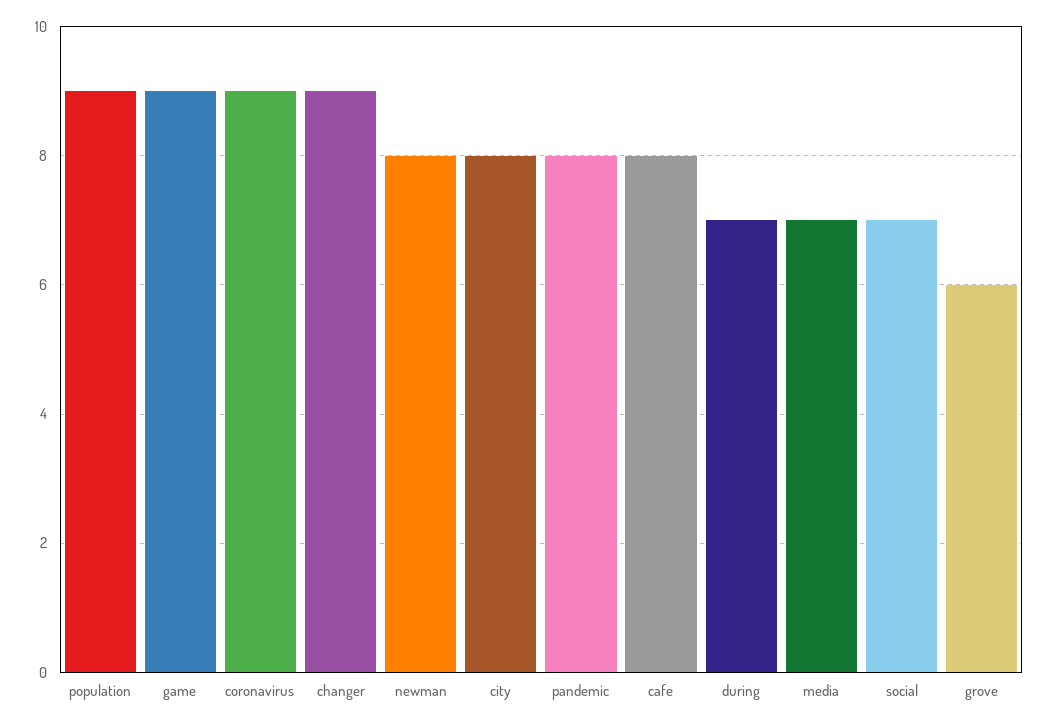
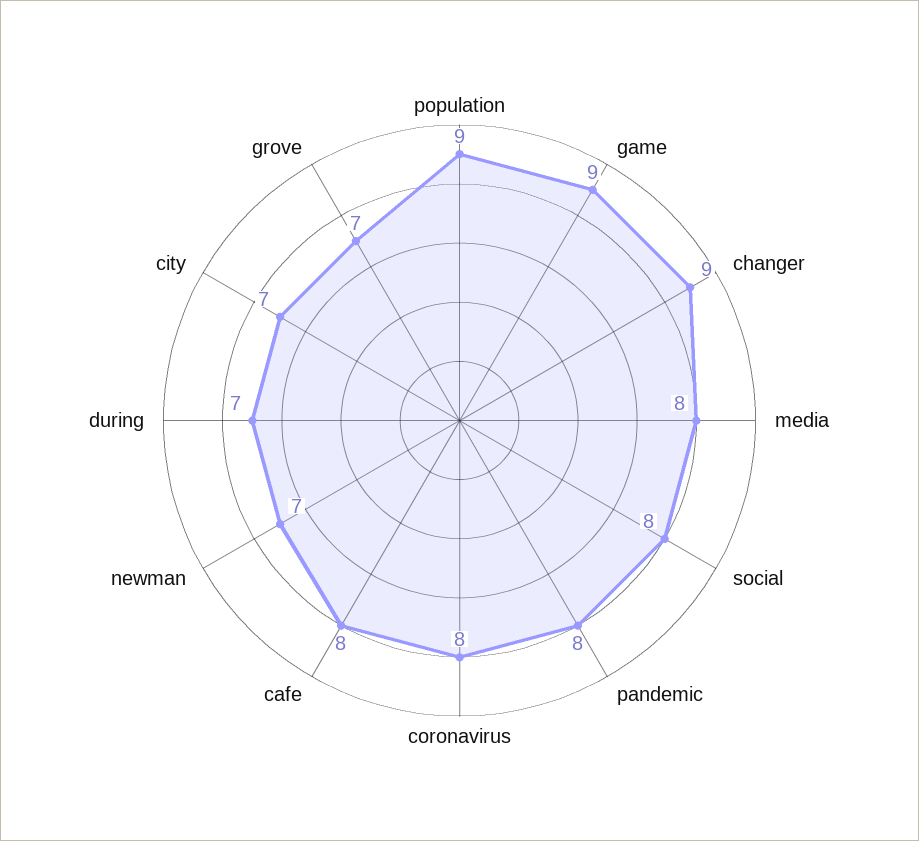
  {
    "population": 9,
    "game": 9,
-   "coronavirus": 9,
+   "coronavirus": 8,
    "changer": 9,
-   "newman": 8,
+   "newman": 7,
-   "city": 8,
+   "city": 7,
    "pandemic": 8,
    "cafe": 8,
    "during": 7,
-   "media": 7,
+   "media": 8,
-   "social": 7,
+   "social": 8,
-   "grove": 6
+   "grove": 7
  }

